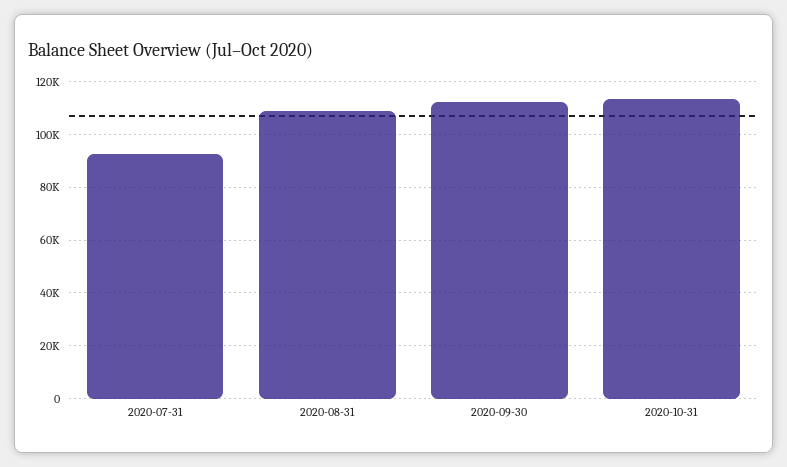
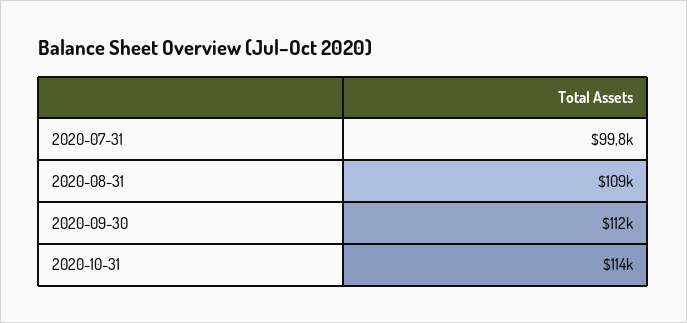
  {
-   "2020-07-31": 92500,
+   "2020-07-31": 99800,
    "2020-08-31": 109000,
    "2020-09-30": 112000,
    "2020-10-31": 114000
  }

